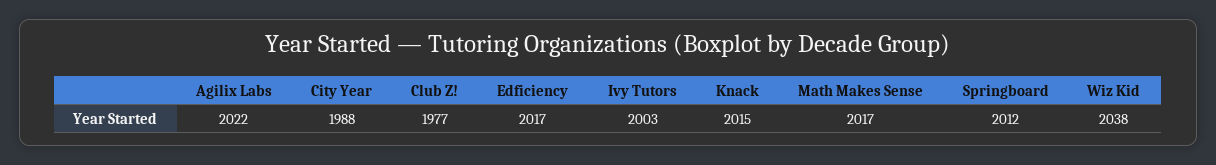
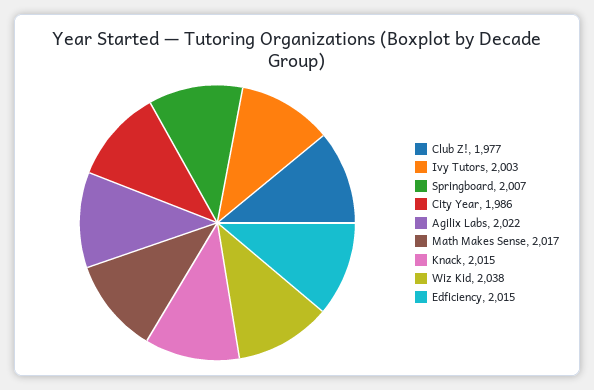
  {
    "Agilix Labs": 2022,
-   "City Year": 1988,
+   "City Year": 1986,
    "Club Z!": 1977,
-   "Edficiency": 2017,
+   "Edficiency": 2015,
    "Ivy Tutors": 2003,
    "Knack": 2015,
    "Math Makes Sense": 2017,
-   "Springboard": 2012,
+   "Springboard": 2007,
    "Wiz Kid": 2038
  }

